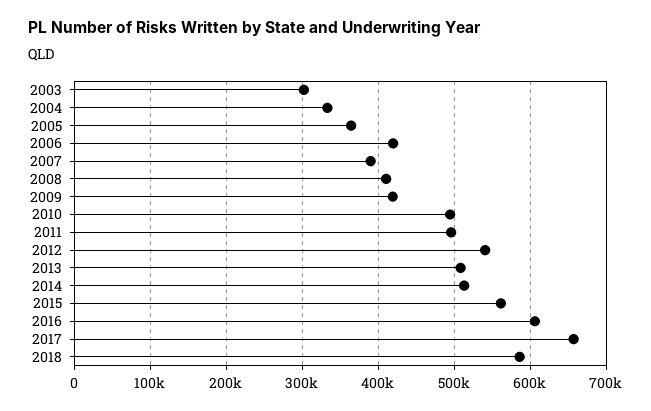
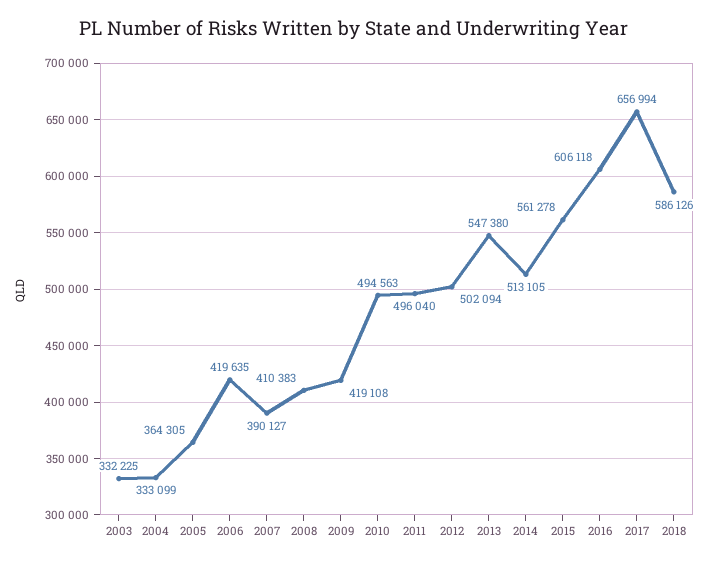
  {
-   "2003": 300000,
+   "2003": 332225,
    "2004": 333099,
    "2005": 364305,
    "2006": 419635,
    "2007": 390127,
    "2008": 410383,
    "2009": 419108,
    "2010": 494563,
    "2011": 496040,
-   "2012": 540000,
+   "2012": 502094,
-   "2013": 510000,
+   "2013": 547380,
    "2014": 513105,
    "2015": 561278,
    "2016": 606118,
    "2017": 656994,
    "2018": 586126
  }

